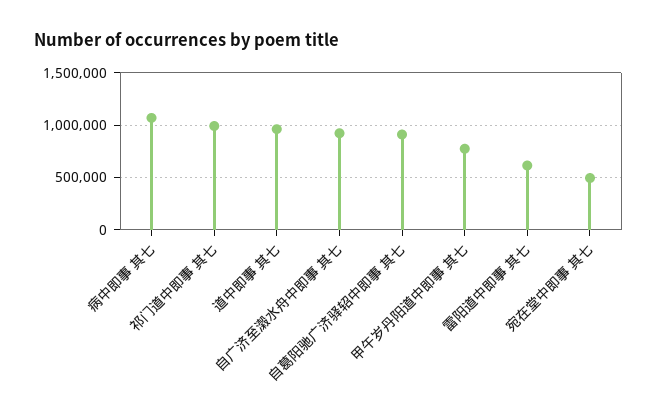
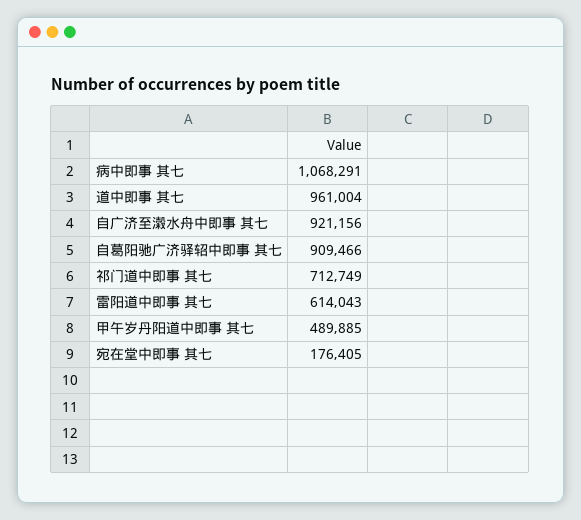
  {
    "病中即事 其七": 1068291,
-   "祁门道中即事 其七": 1000000,
+   "祁门道中即事 其七": 712749,
    "道中即事 其七": 961004,
    "自广济至濲水舟中即事 其七": 921156,
    "自葛阳驰广济驿轺中即事 其七": 909466,
-   "甲午岁丹阳道中即事 其七": 800000,
+   "甲午岁丹阳道中即事 其七": 489885,
    "雷阳道中即事 其七": 614043,
-   "宛在堂中即事 其七": 500000
+   "宛在堂中即事 其七": 176405
  }

